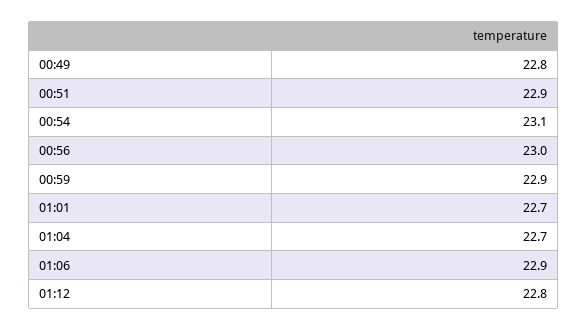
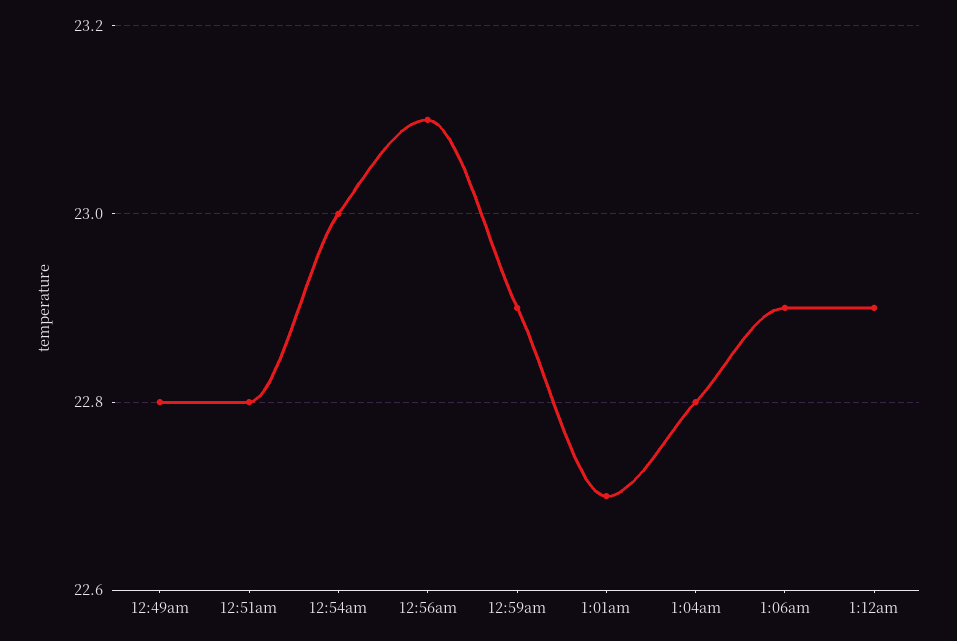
  {
    "00:49": 22.8,
-   "00:51": 22.9,
+   "00:51": 22.8,
-   "00:54": 23.1,
+   "00:54": 23,
-   "00:56": 23,
+   "00:56": 23.1,
    "00:59": 22.9,
    "01:01": 22.7,
-   "01:04": 22.7,
+   "01:04": 22.8,
    "01:06": 22.9,
-   "01:12": 22.8
+   "01:12": 22.9
  }

